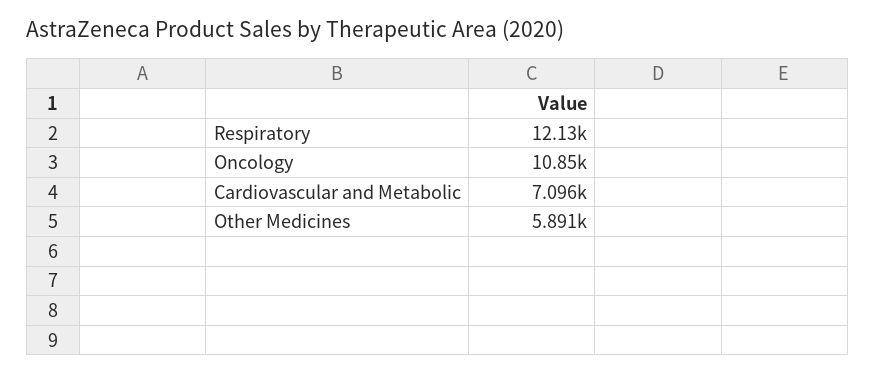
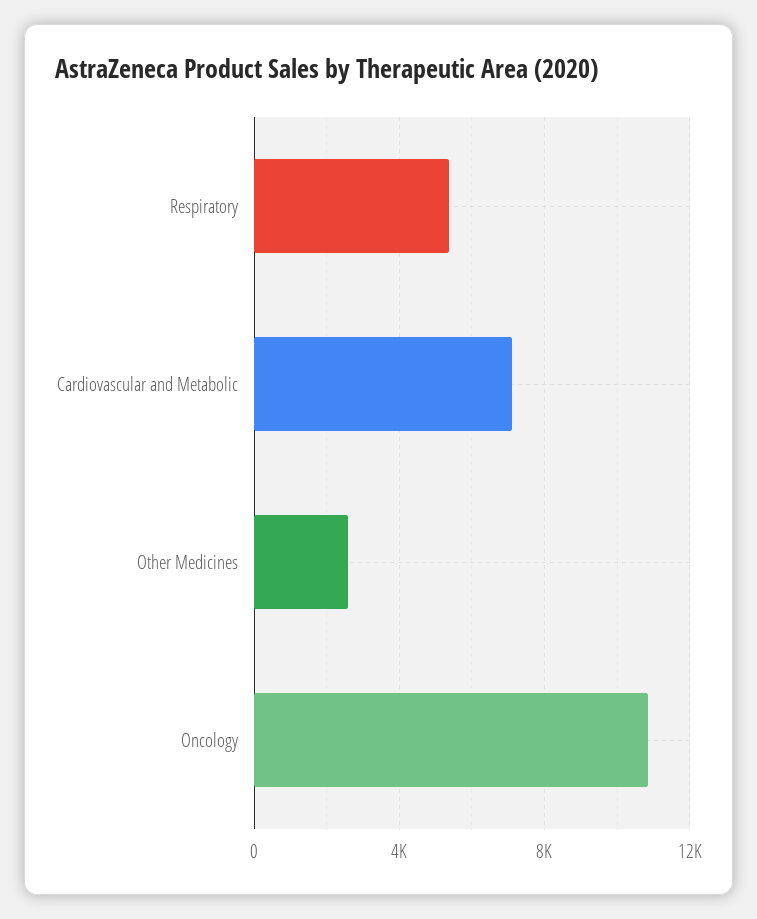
  {
-   "Respiratory": 12130,
+   "Respiratory": 5500,
    "Oncology": 10850,
    "Cardiovascular and Metabolic": 7096,
-   "Other Medicines": 5891
+   "Other Medicines": 2500
  }

